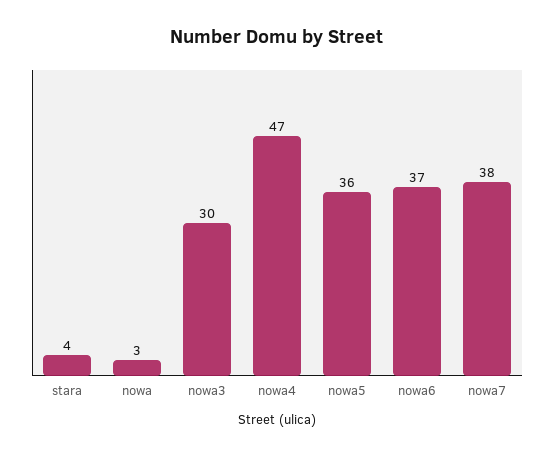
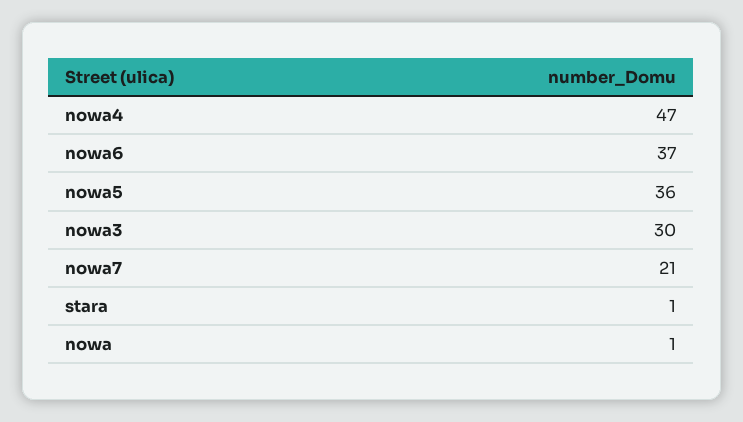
  {
-   "stara": 4,
+   "stara": 1,
-   "nowa": 3,
+   "nowa": 1,
    "nowa3": 30,
    "nowa4": 47,
    "nowa5": 36,
    "nowa6": 37,
-   "nowa7": 38
+   "nowa7": 21
  }

